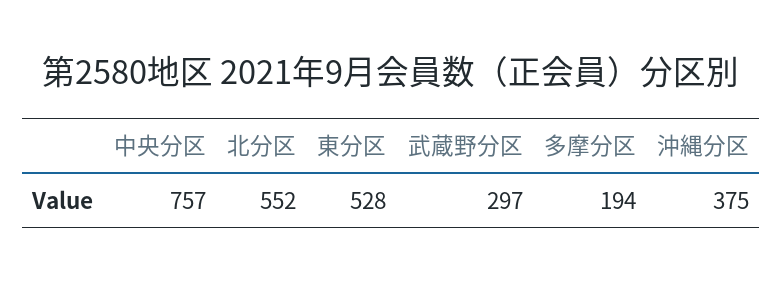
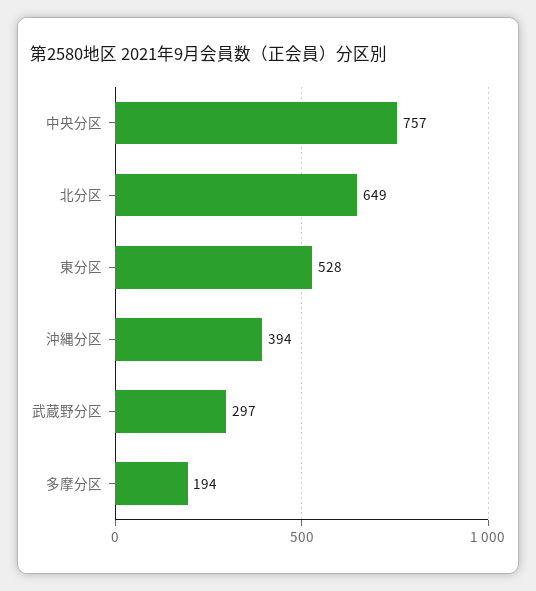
  {
    "中央分区": 757,
-   "北分区": 552,
+   "北分区": 649,
    "東分区": 528,
    "武蔵野分区": 297,
    "多摩分区": 194,
-   "沖縄分区": 375
+   "沖縄分区": 394
  }

